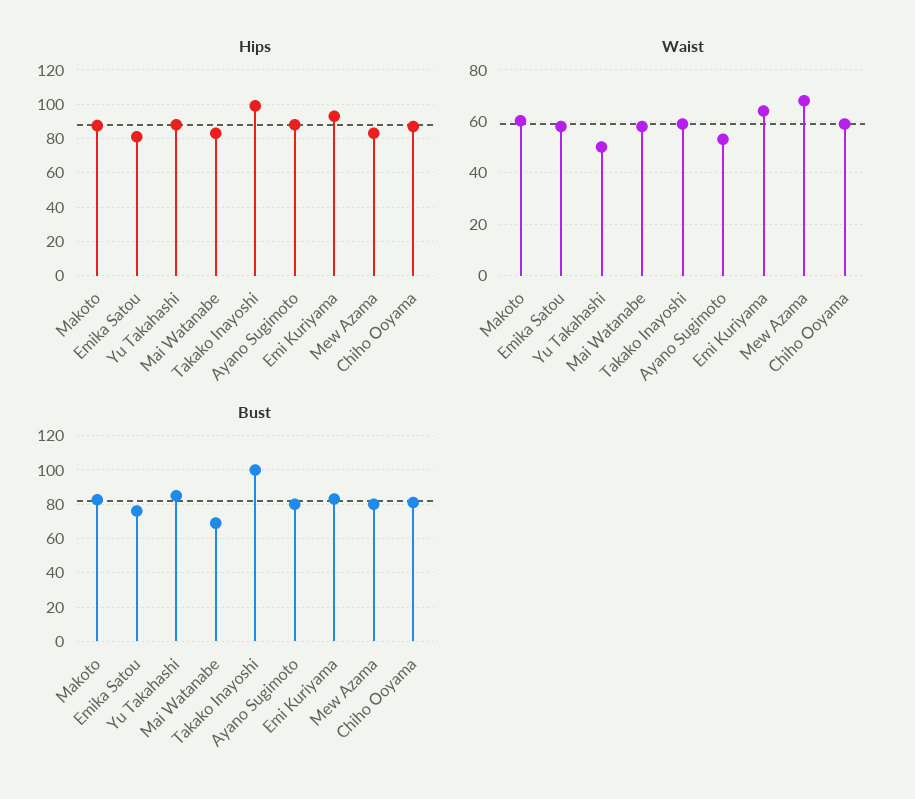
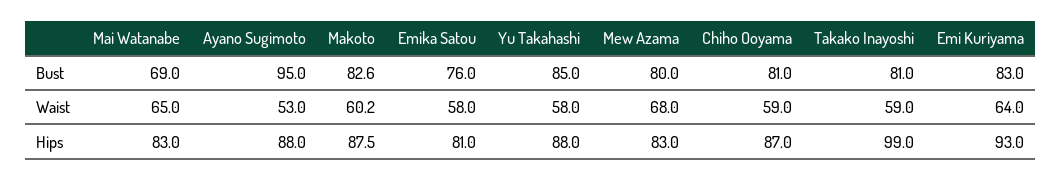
  {
    "Hips": {
      "Makoto": 87.5,
      "Emika Satou": 81,
      "Yu Takahashi": 88,
      "Mai Watanabe": 83,
      "Takako Inayoshi": 99,
      "Ayano Sugimoto": 88,
      "Emi Kuriyama": 93,
      "Mew Azama": 83,
      "Chiho Ooyama": 87
    },
    "Waist": {
      "Makoto": 60.2,
      "Emika Satou": 58,
-     "Yu Takahashi": 50,
+     "Yu Takahashi": 58,
-     "Mai Watanabe": 57.5,
+     "Mai Watanabe": 65,
      "Takako Inayoshi": 59,
      "Ayano Sugimoto": 53,
      "Emi Kuriyama": 64,
      "Mew Azama": 68,
      "Chiho Ooyama": 59
    },
    "Bust": {
      "Makoto": 82.6,
      "Emika Satou": 76,
      "Yu Takahashi": 85,
      "Mai Watanabe": 69,
-     "Takako Inayoshi": 100,
+     "Takako Inayoshi": 81,
-     "Ayano Sugimoto": 80,
+     "Ayano Sugimoto": 95,
      "Emi Kuriyama": 83,
      "Mew Azama": 80,
      "Chiho Ooyama": 81
    }
  }

